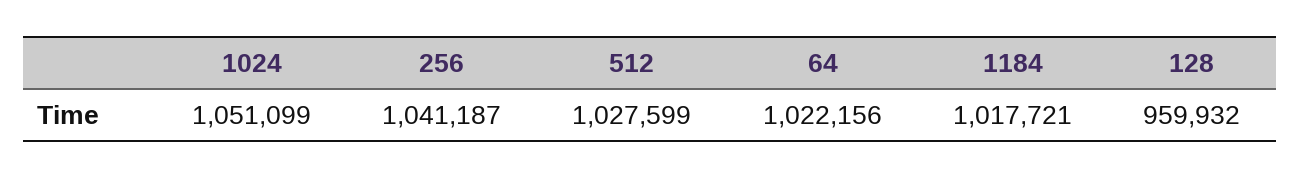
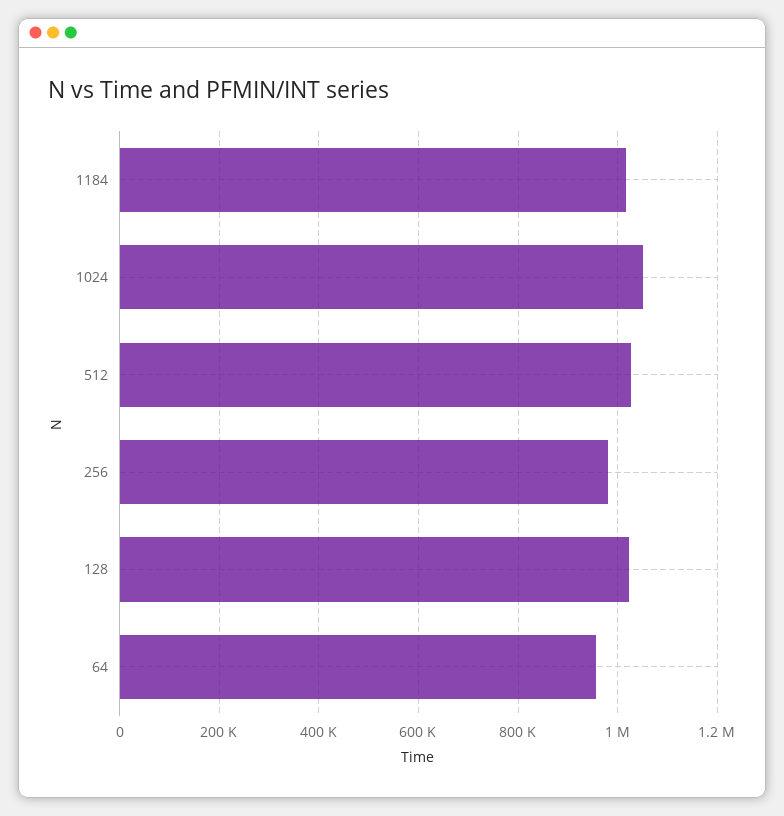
  {
    "1024": 1051099,
-   "256": 1041187,
+   "256": 980000,
    "512": 1027599,
-   "64": 1022156,
+   "64": 960000,
    "1184": 1017721,
-   "128": 959932
+   "128": 1020000
  }

